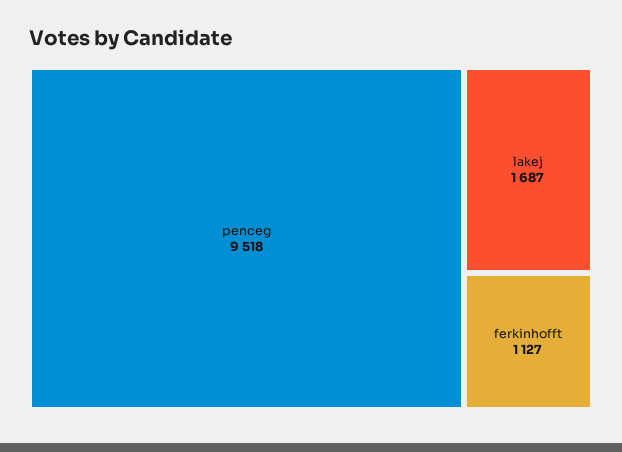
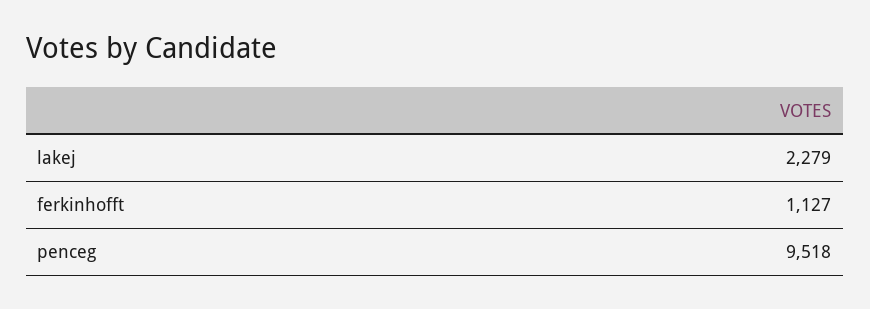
  {
    "penceg": 9518,
-   "lakej": 1687,
+   "lakej": 2279,
    "ferkinhofft": 1127
  }

